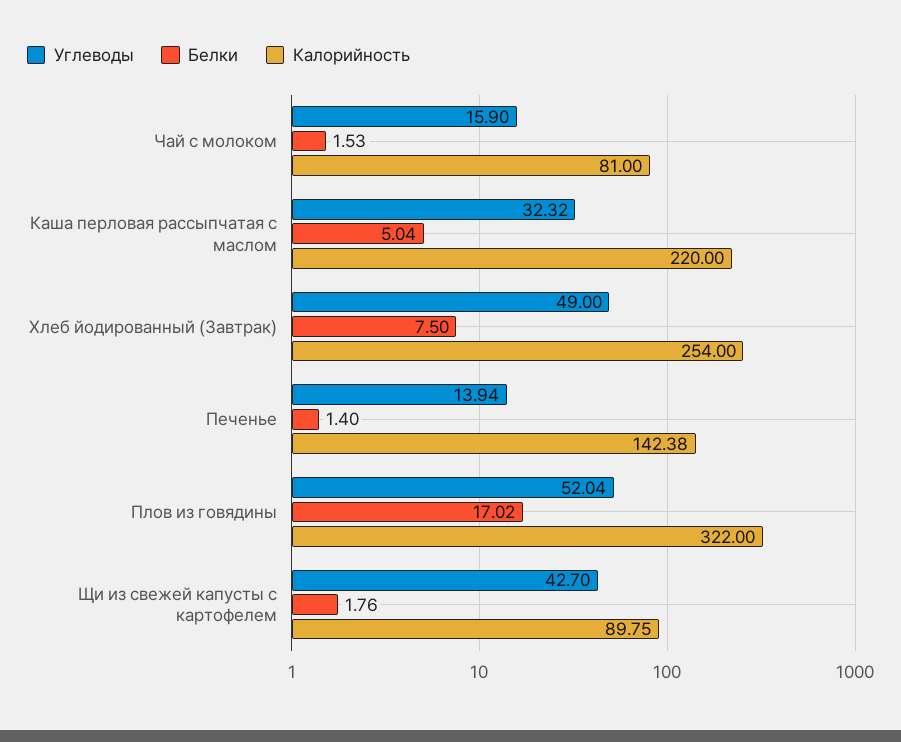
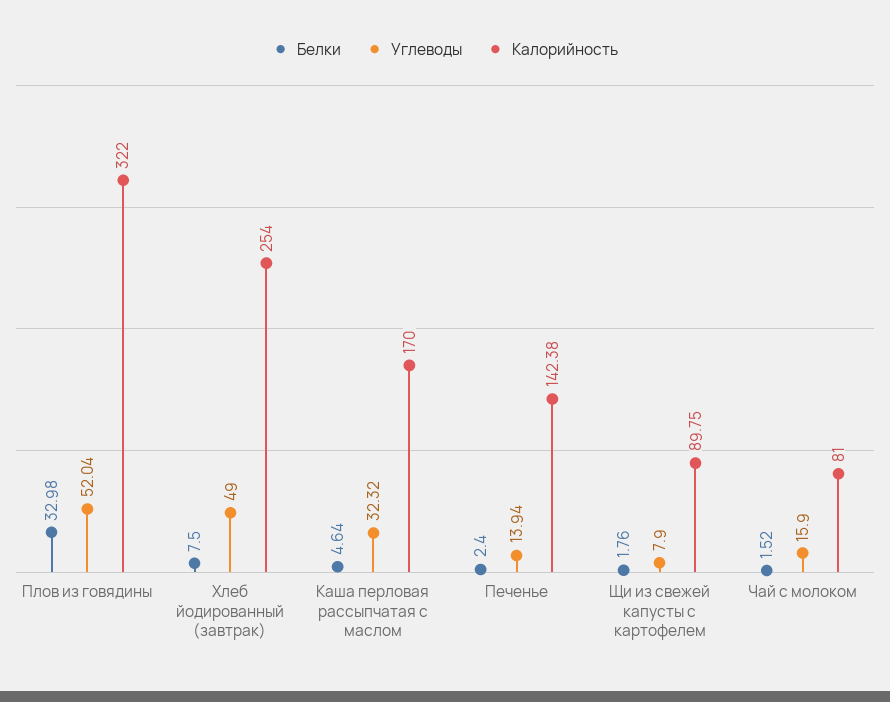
  {
    "Углеводы": {
      "Чай с молоком": 15.9,
      "Каша перловая рассыпчатая с маслом": 32.32,
      "Хлеб йодированный (Завтрак)": 49,
      "Печенье": 13.94,
      "Плов из говядины": 52.04,
-     "Щи из свежей капусты с картофелем": 42.7
+     "Щи из свежей капусты с картофелем": 7.9
    },
    "Белки": {
-     "Чай с молоком": 1.53,
+     "Чай с молоком": 1.52,
-     "Каша перловая рассыпчатая с маслом": 5.04,
+     "Каша перловая рассыпчатая с маслом": 4.64,
      "Хлеб йодированный (Завтрак)": 7.5,
-     "Печенье": 1.4,
+     "Печенье": 2.4,
-     "Плов из говядины": 17.02,
+     "Плов из говядины": 32.98,
      "Щи из свежей капусты с картофелем": 1.76
    },
    "Калорийность": {
      "Чай с молоком": 81,
-     "Каша перловая рассыпчатая с маслом": 220,
+     "Каша перловая рассыпчатая с маслом": 170,
      "Хлеб йодированный (Завтрак)": 254,
      "Печенье": 142.38,
      "Плов из говядины": 322,
      "Щи из свежей капусты с картофелем": 89.75
    }
  }

